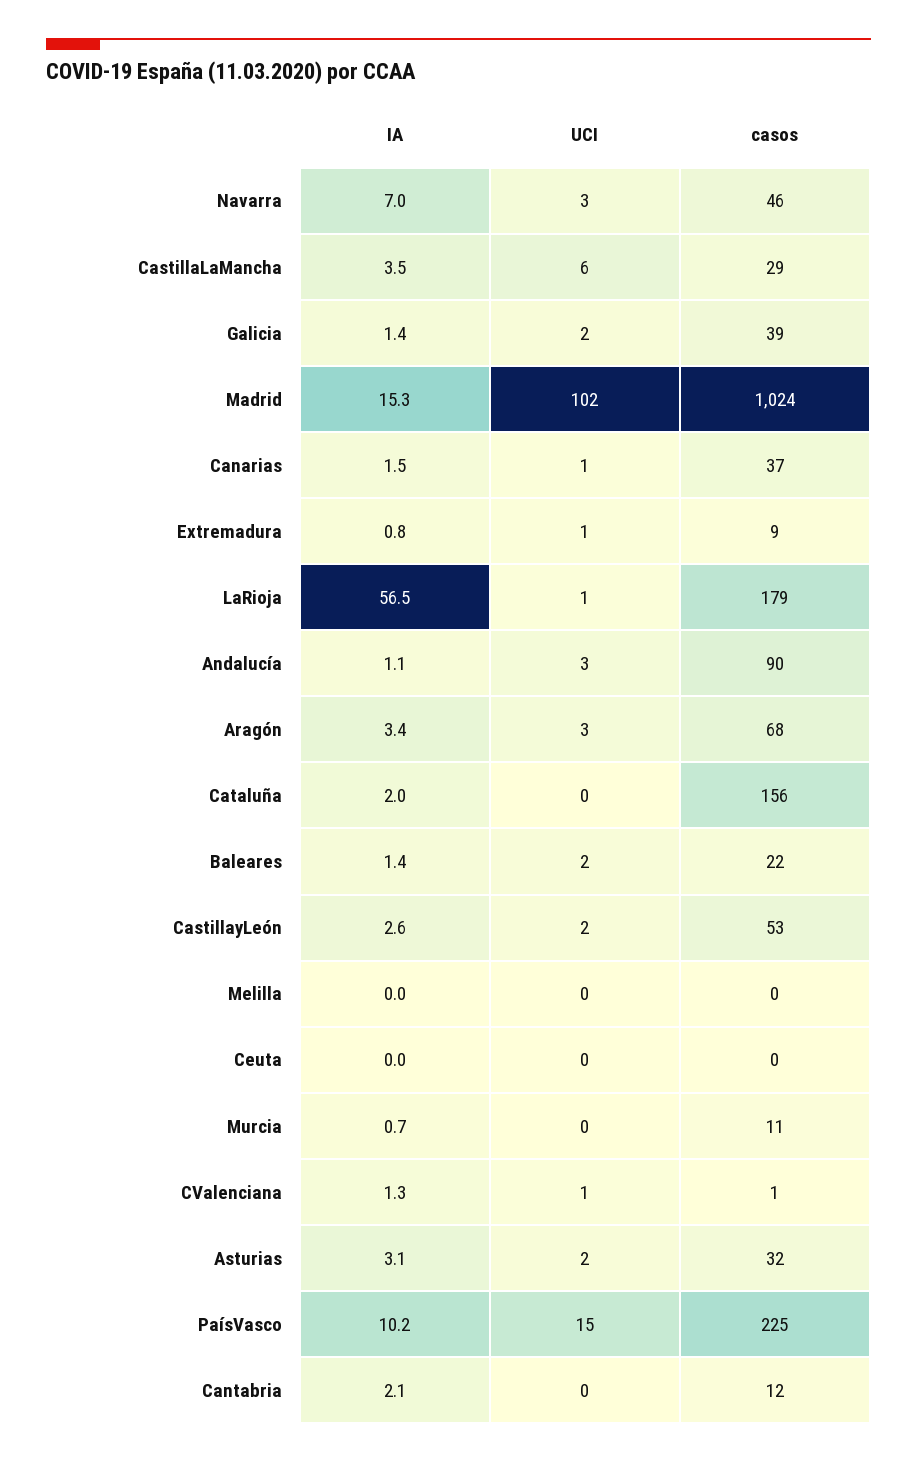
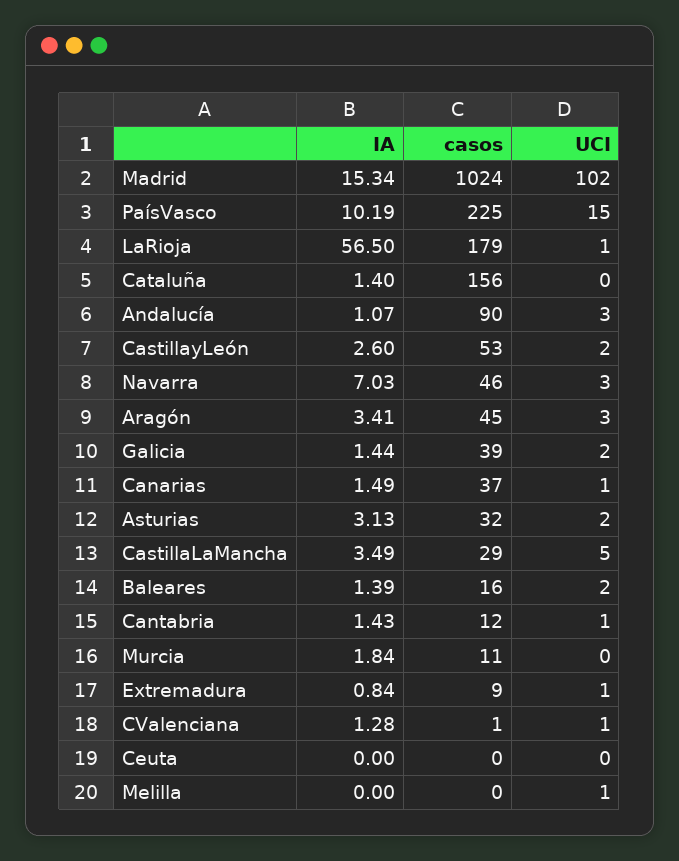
  {
    "IA": {
      "Navarra": 7.03,
      "CastillaLaMancha": 3.49,
      "Galicia": 1.44,
      "Madrid": 15.34,
      "Canarias": 1.49,
      "Extremadura": 0.84,
      "LaRioja": 56.5,
      "Andalucía": 1.07,
      "Aragón": 3.41,
-     "Cataluña": 2,
+     "Cataluña": 1.4,
      "Baleares": 1.39,
      "CastillayLeón": 2.6,
      "Melilla": 0,
      "Ceuta": 0,
-     "Murcia": 0.7,
+     "Murcia": 1.84,
      "CValenciana": 1.28,
      "Asturias": 3.13,
      "PaísVasco": 10.19,
-     "Cantabria": 2.1
+     "Cantabria": 1.43
    },
    "UCI": {
      "Navarra": 3,
-     "CastillaLaMancha": 6,
+     "CastillaLaMancha": 5,
      "Galicia": 2,
      "Madrid": 102,
      "Canarias": 1,
      "Extremadura": 1,
      "LaRioja": 1,
      "Andalucía": 3,
      "Aragón": 3,
      "Cataluña": 0,
      "Baleares": 2,
      "CastillayLeón": 2,
-     "Melilla": 0,
+     "Melilla": 1,
      "Ceuta": 0,
      "Murcia": 0,
      "CValenciana": 1,
      "Asturias": 2,
      "PaísVasco": 15,
-     "Cantabria": 0
+     "Cantabria": 1
    },
    "casos": {
      "Navarra": 46,
      "CastillaLaMancha": 29,
      "Galicia": 39,
      "Madrid": 1024,
      "Canarias": 37,
      "Extremadura": 9,
      "LaRioja": 179,
      "Andalucía": 90,
-     "Aragón": 68,
+     "Aragón": 45,
      "Cataluña": 156,
-     "Baleares": 22,
+     "Baleares": 16,
      "CastillayLeón": 53,
      "Melilla": 0,
      "Ceuta": 0,
      "Murcia": 11,
      "CValenciana": 1,
      "Asturias": 32,
      "PaísVasco": 225,
      "Cantabria": 12
    }
  }

